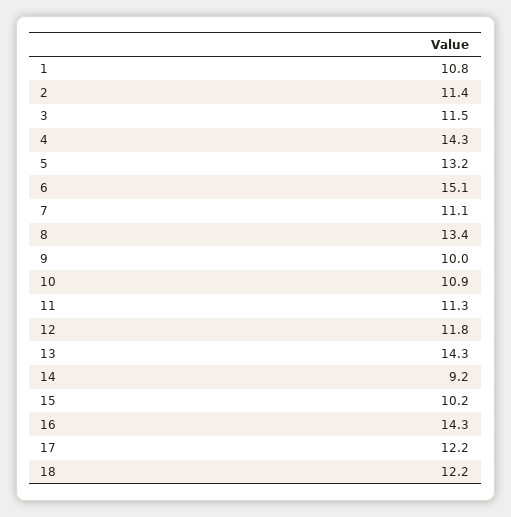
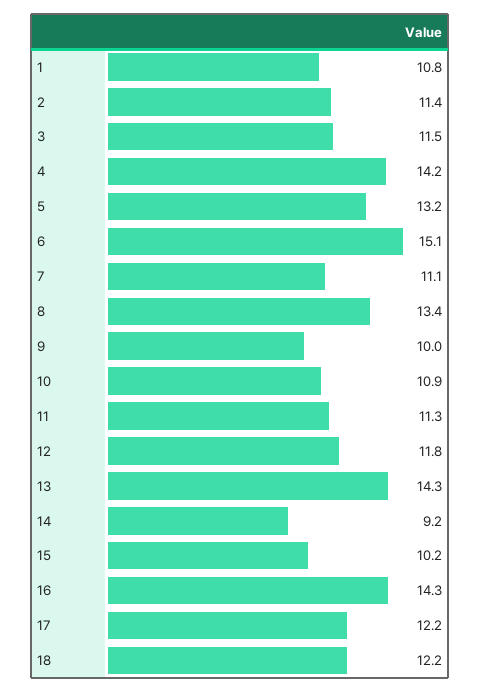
  {
    "1": 10.8,
    "2": 11.4,
    "3": 11.5,
-   "4": 14.3,
+   "4": 14.2,
    "5": 13.2,
    "6": 15.1,
    "7": 11.1,
    "8": 13.4,
    "9": 10,
    "10": 10.9,
    "11": 11.3,
    "12": 11.8,
    "13": 14.3,
    "14": 9.2,
    "15": 10.2,
    "16": 14.3,
    "17": 12.2,
    "18": 12.2
  }

